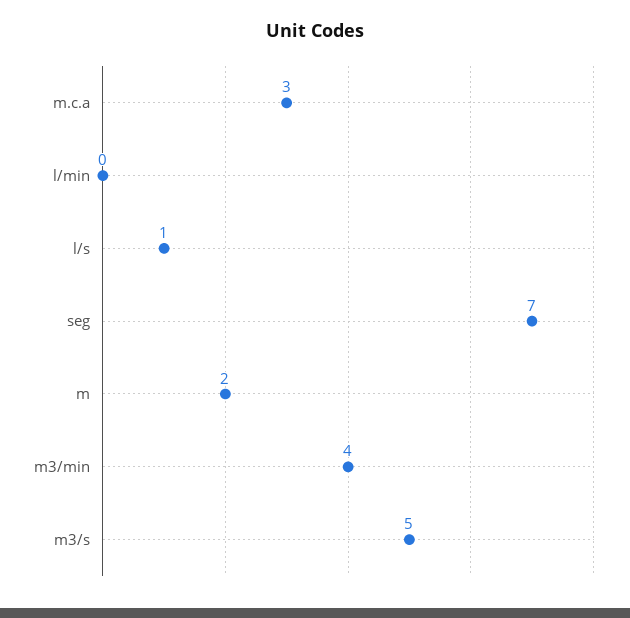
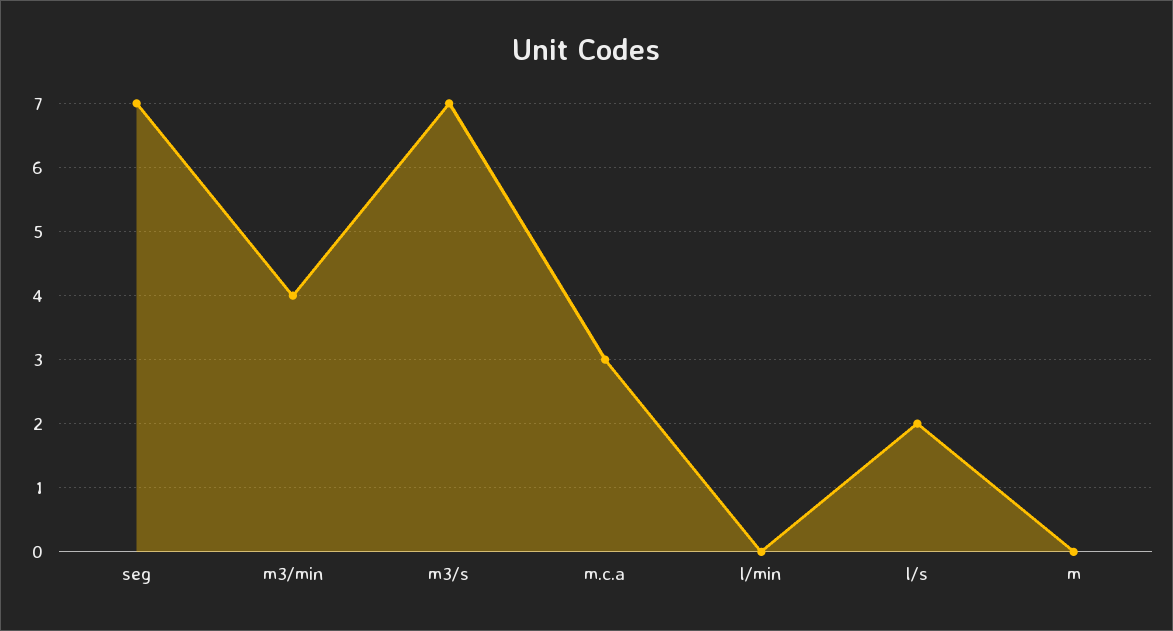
  {
    "m.c.a": 3,
    "l/min": 0,
-   "l/s": 1,
+   "l/s": 2,
    "seg": 7,
-   "m": 2,
+   "m": 0,
    "m3/min": 4,
-   "m3/s": 5
+   "m3/s": 7
  }

